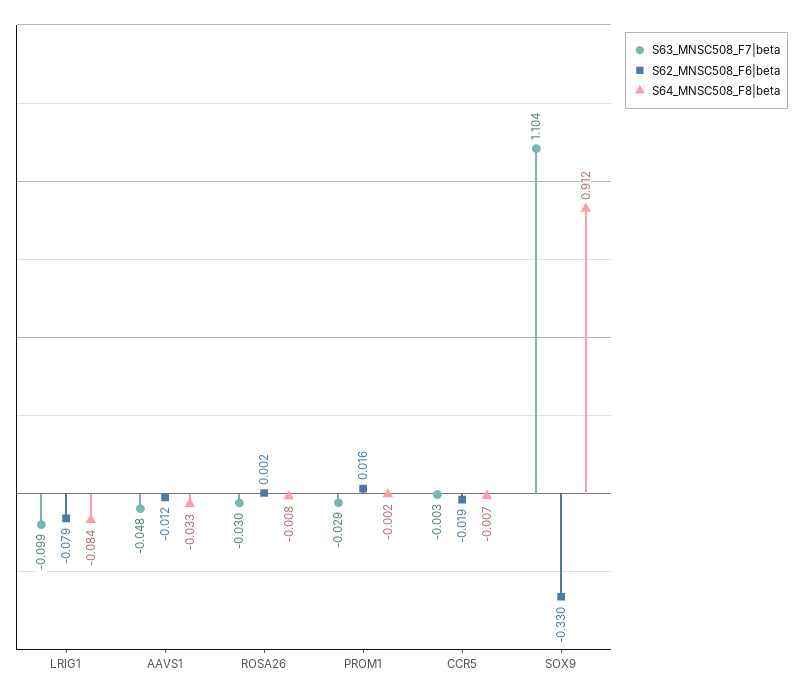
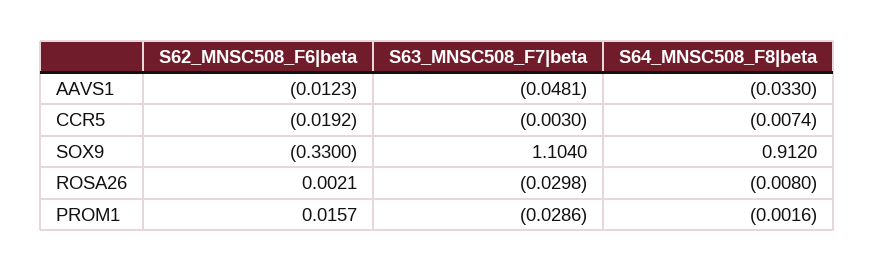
  {
    "S63_MNSC508_F7|beta": {
-     "LRIG1": -0.099,
      "AAVS1": -0.0481,
      "ROSA26": -0.0298,
      "PROM1": -0.0286,
      "CCR5": -0.003,
      "SOX9": 1.104
    },
    "S62_MNSC508_F6|beta": {
-     "LRIG1": -0.079,
      "AAVS1": -0.0123,
      "ROSA26": 0.0021,
      "PROM1": 0.0157,
      "CCR5": -0.0192,
      "SOX9": -0.33
    },
    "S64_MNSC508_F8|beta": {
-     "LRIG1": -0.084,
      "AAVS1": -0.033,
      "ROSA26": -0.008,
      "PROM1": -0.0016,
      "CCR5": -0.0074,
      "SOX9": 0.912
    }
  }

